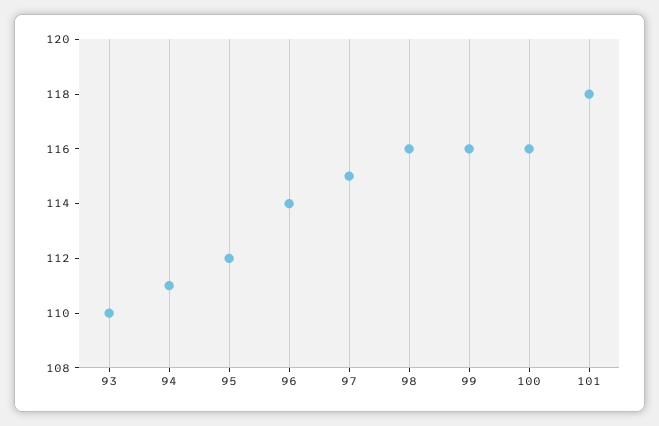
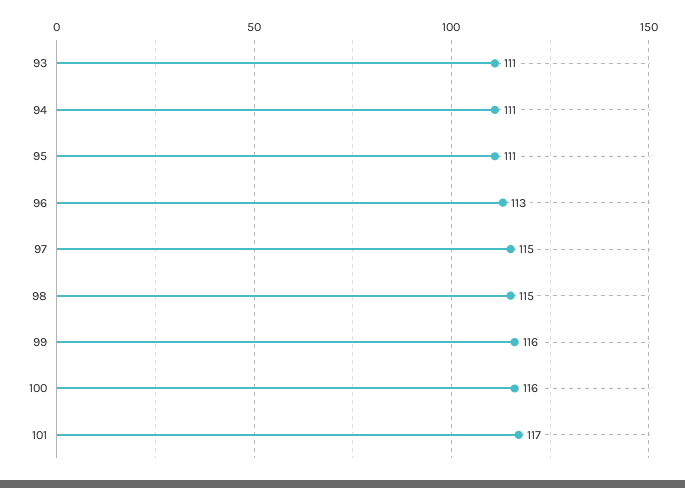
  {
-   "93": 110,
+   "93": 111,
    "94": 111,
-   "95": 112,
+   "95": 111,
-   "96": 114,
+   "96": 113,
    "97": 115,
-   "98": 116,
+   "98": 115,
    "99": 116,
    "100": 116,
-   "101": 118
+   "101": 117
  }

